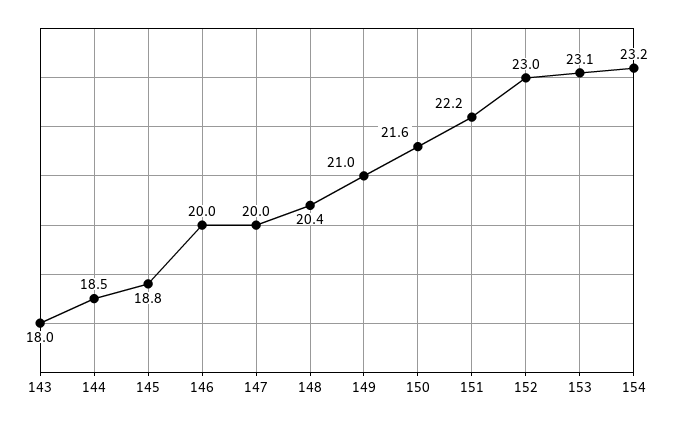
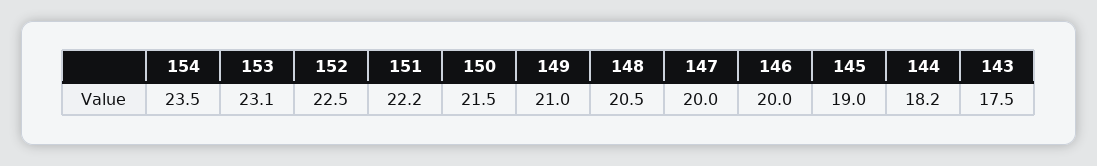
  {
-   "143": 18,
+   "143": 17.5,
-   "144": 18.5,
+   "144": 18.2,
-   "145": 18.8,
+   "145": 19,
    "146": 20,
    "147": 20,
-   "148": 20.4,
+   "148": 20.5,
    "149": 21,
-   "150": 21.6,
+   "150": 21.5,
    "151": 22.2,
-   "152": 23,
+   "152": 22.5,
    "153": 23.1,
-   "154": 23.2
+   "154": 23.5
  }

